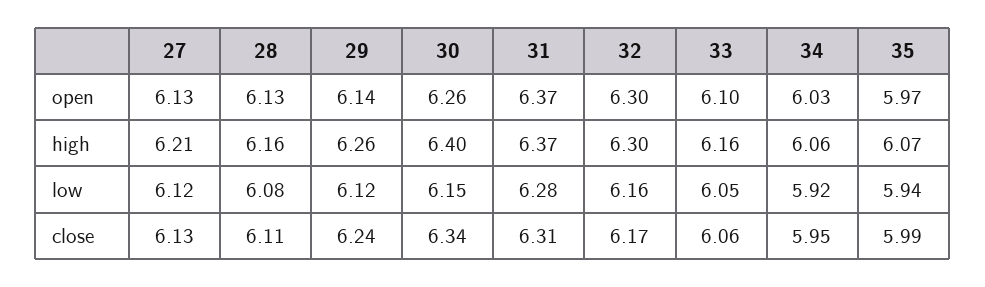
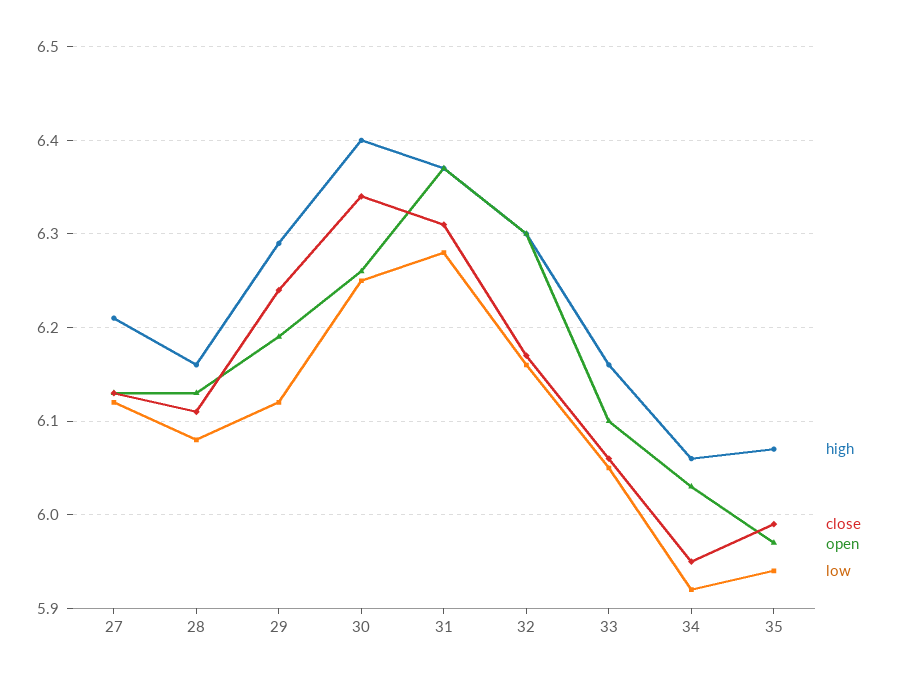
  {
    "open": {
      "27": 6.13,
      "28": 6.13,
-     "29": 6.14,
+     "29": 6.19,
      "30": 6.26,
      "31": 6.37,
      "32": 6.3,
      "33": 6.1,
      "34": 6.03,
      "35": 5.97
    },
    "high": {
      "27": 6.21,
      "28": 6.16,
-     "29": 6.26,
+     "29": 6.29,
      "30": 6.4,
      "31": 6.37,
      "32": 6.3,
      "33": 6.16,
      "34": 6.06,
      "35": 6.07
    },
    "low": {
      "27": 6.12,
      "28": 6.08,
      "29": 6.12,
-     "30": 6.15,
+     "30": 6.25,
      "31": 6.28,
      "32": 6.16,
      "33": 6.05,
      "34": 5.92,
      "35": 5.94
    },
    "close": {
      "27": 6.13,
      "28": 6.11,
      "29": 6.24,
      "30": 6.34,
      "31": 6.31,
      "32": 6.17,
      "33": 6.06,
      "34": 5.95,
      "35": 5.99
    }
  }

